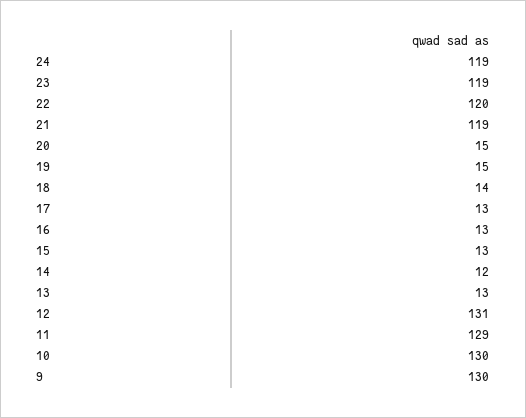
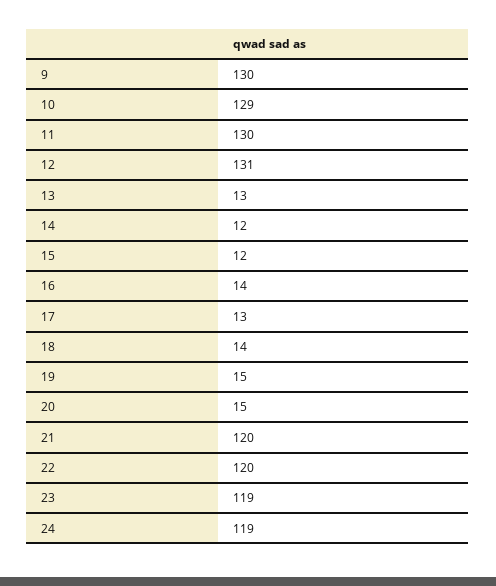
  {
    "24": 119,
    "23": 119,
    "22": 120,
-   "21": 119,
+   "21": 120,
    "20": 15,
    "19": 15,
    "18": 14,
    "17": 13,
-   "16": 13,
+   "16": 14,
-   "15": 13,
+   "15": 12,
    "14": 12,
    "13": 13,
    "12": 131,
-   "11": 129,
+   "11": 130,
-   "10": 130,
+   "10": 129,
    "9": 130
  }

